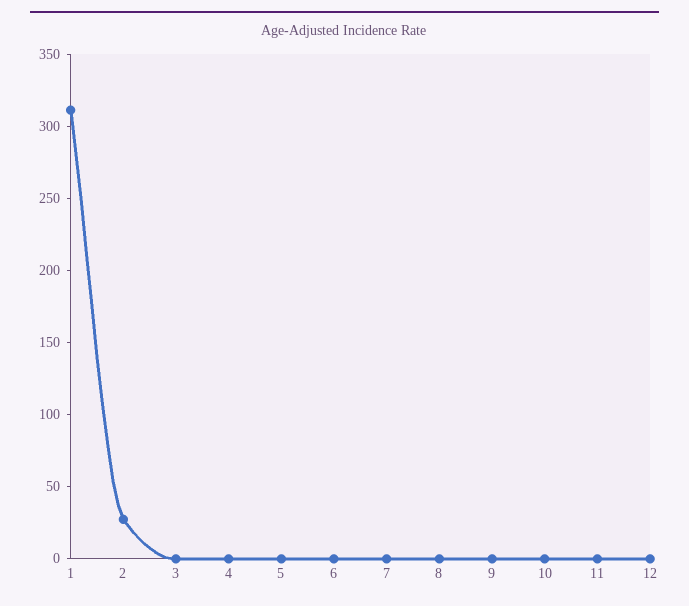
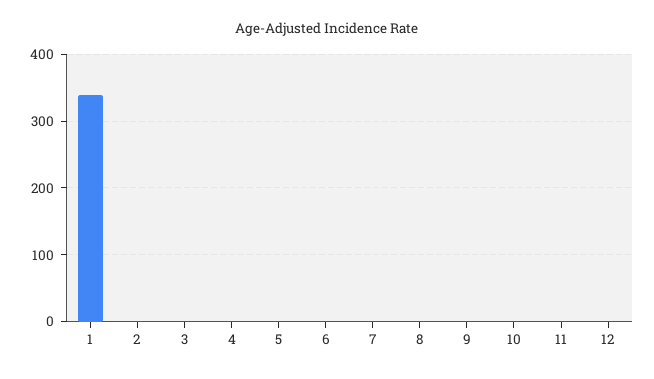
  {
-   "1": 310,
+   "1": 340,
-   "2": 30,
+   "2": 0,
    "3": 0,
    "4": 0,
    "5": 0,
    "6": 0,
    "7": 0,
    "8": 0,
    "9": 0,
    "10": 0,
    "11": 0,
    "12": 0
  }

